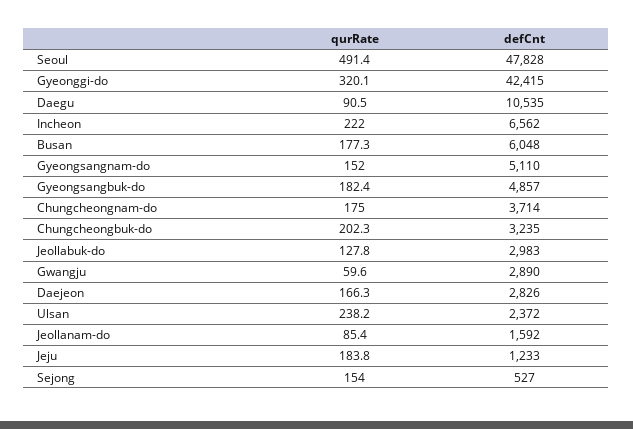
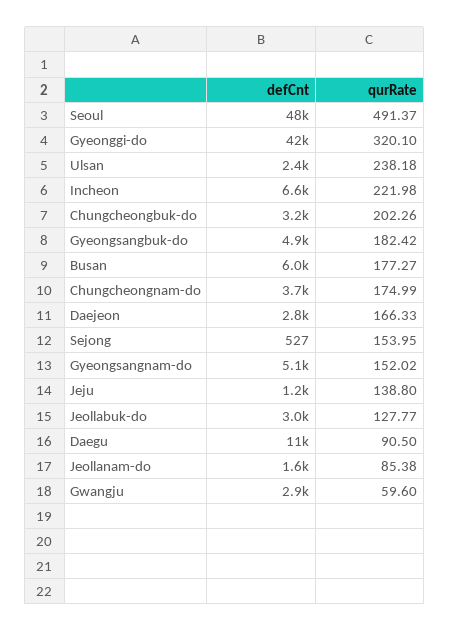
  {
    "qurRate": {
      "Seoul": 491.37,
      "Gyeonggi-do": 320.1,
      "Daegu": 90.5,
      "Incheon": 221.98,
      "Busan": 177.27,
      "Gyeongsangnam-do": 152.02,
      "Gyeongsangbuk-do": 182.42,
      "Chungcheongnam-do": 174.99,
      "Chungcheongbuk-do": 202.26,
      "Jeollabuk-do": 127.77,
      "Gwangju": 59.6,
      "Daejeon": 166.33,
      "Ulsan": 238.18,
      "Jeollanam-do": 85.38,
-     "Jeju": 183.8,
+     "Jeju": 138.8,
      "Sejong": 153.95
    },
    "defCnt": {
      "Seoul": 47828,
      "Gyeonggi-do": 42415,
      "Daegu": 10535,
      "Incheon": 6562,
      "Busan": 6048,
      "Gyeongsangnam-do": 5110,
      "Gyeongsangbuk-do": 4857,
      "Chungcheongnam-do": 3714,
      "Chungcheongbuk-do": 3235,
      "Jeollabuk-do": 2983,
      "Gwangju": 2890,
      "Daejeon": 2826,
      "Ulsan": 2372,
      "Jeollanam-do": 1592,
      "Jeju": 1233,
      "Sejong": 527
    }
  }

